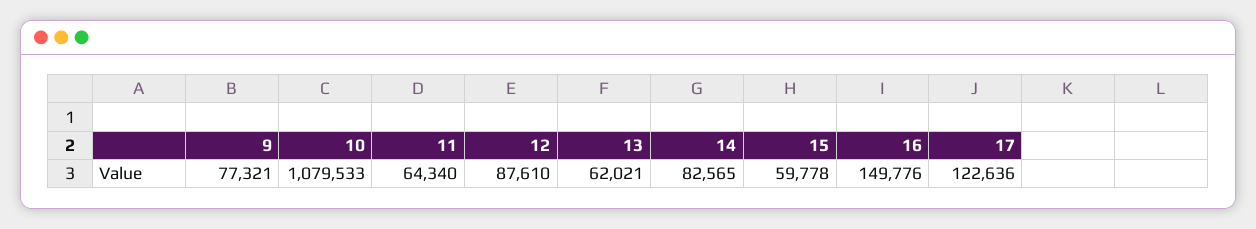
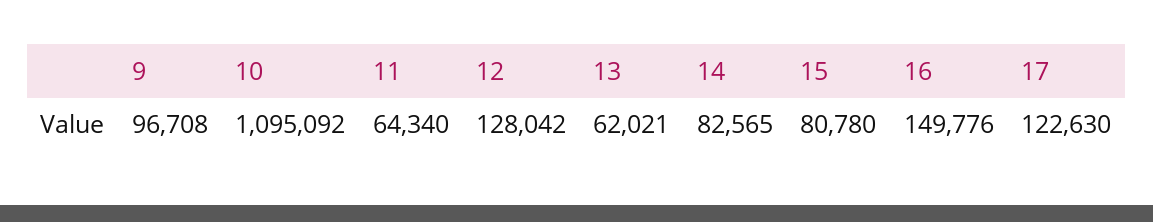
  {
-   "9": 77321,
+   "9": 96708,
-   "10": 1079533,
+   "10": 1095092,
    "11": 64340,
-   "12": 87610,
+   "12": 128042,
    "13": 62021,
    "14": 82565,
-   "15": 59778,
+   "15": 80780,
    "16": 149776,
-   "17": 122636
+   "17": 122630
  }

